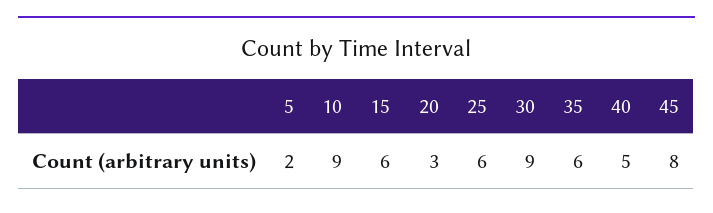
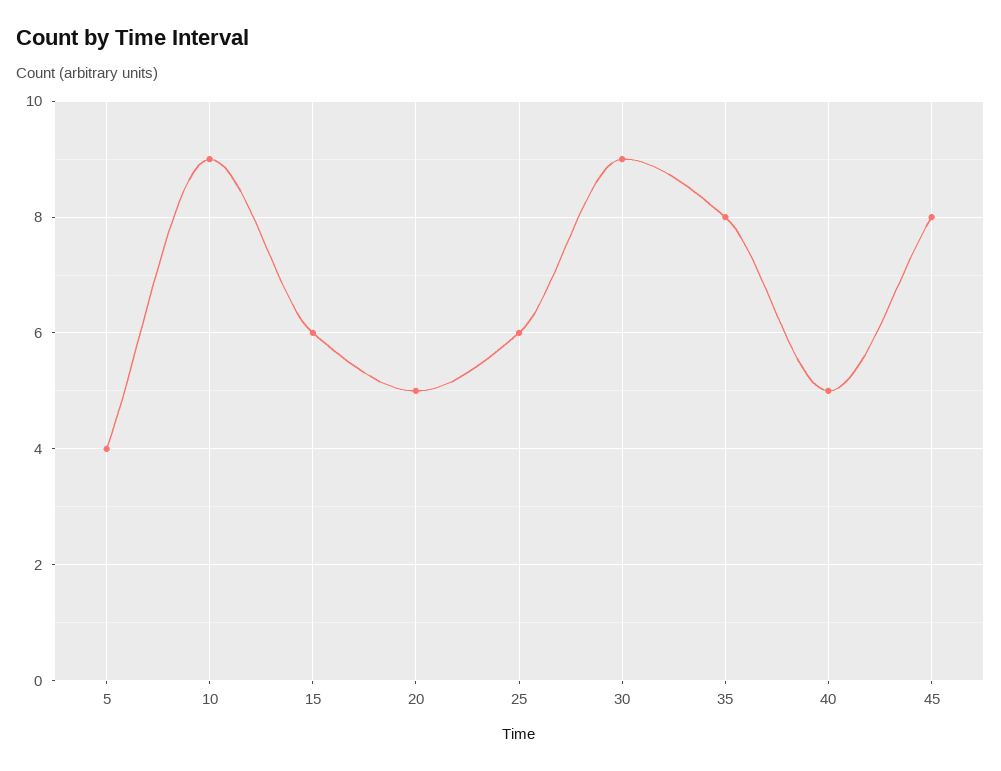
  {
-   "5": 2,
+   "5": 4,
    "10": 9,
    "15": 6,
-   "20": 3,
+   "20": 5,
    "25": 6,
    "30": 9,
-   "35": 6,
+   "35": 8,
    "40": 5,
    "45": 8
  }

